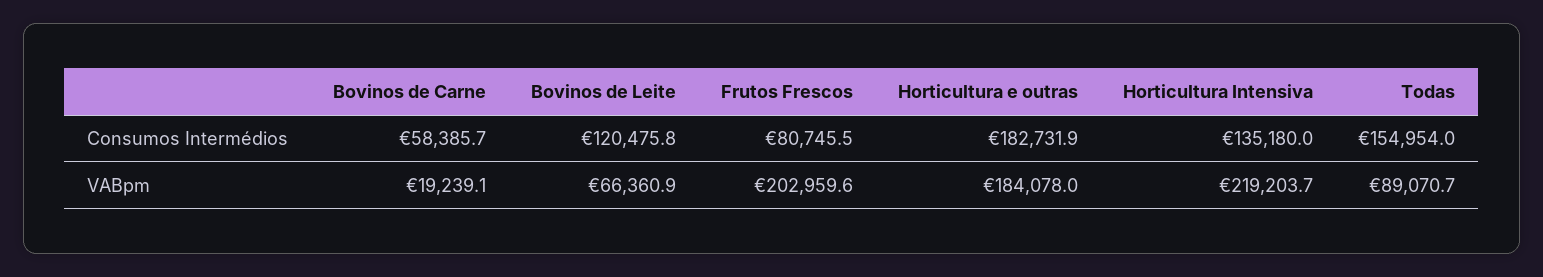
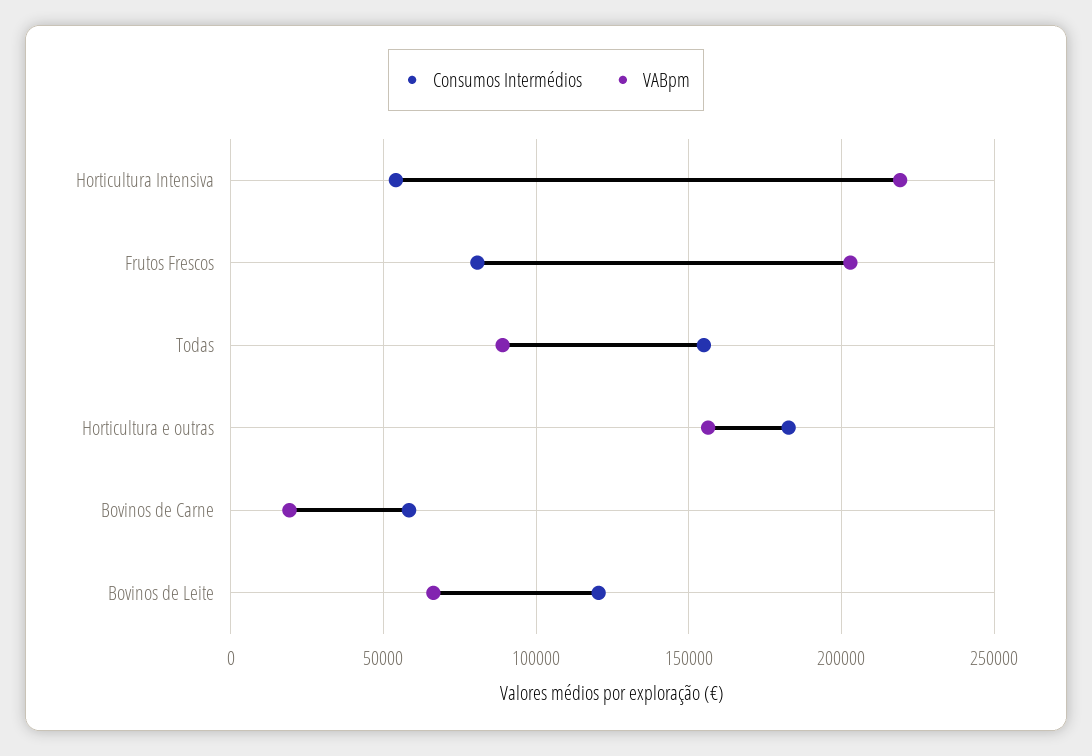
  {
    "Consumos Intermédios": {
      "Bovinos de Carne": 58385.7,
      "Bovinos de Leite": 120475.8,
      "Frutos Frescos": 80745.5,
      "Horticultura e outras": 182731.9,
-     "Horticultura Intensiva": 135180,
+     "Horticultura Intensiva": 55000,
      "Todas": 154954
    },
    "VABpm": {
      "Bovinos de Carne": 19239.1,
      "Bovinos de Leite": 66360.9,
      "Frutos Frescos": 202959.6,
-     "Horticultura e outras": 184078,
+     "Horticultura e outras": 155000,
      "Horticultura Intensiva": 219203.7,
      "Todas": 89070.7
    }
  }

